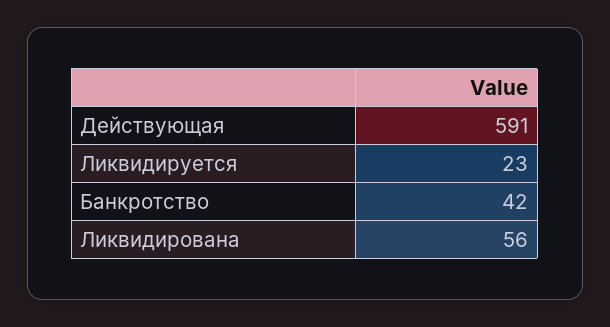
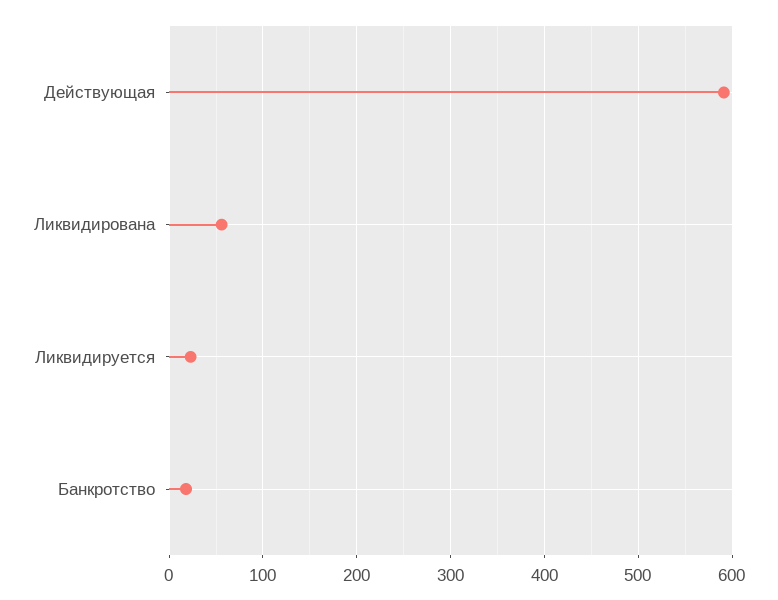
  {
    "Действующая": 591,
    "Ликвидируется": 23,
-   "Банкротство": 42,
+   "Банкротство": 20,
    "Ликвидирована": 56
  }

